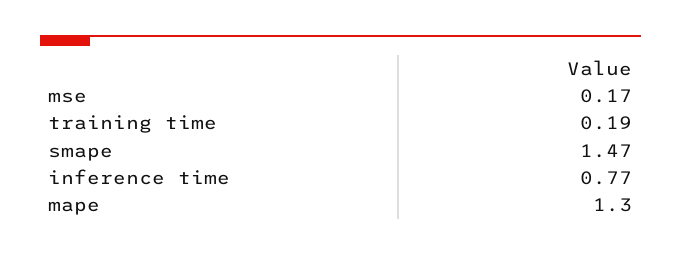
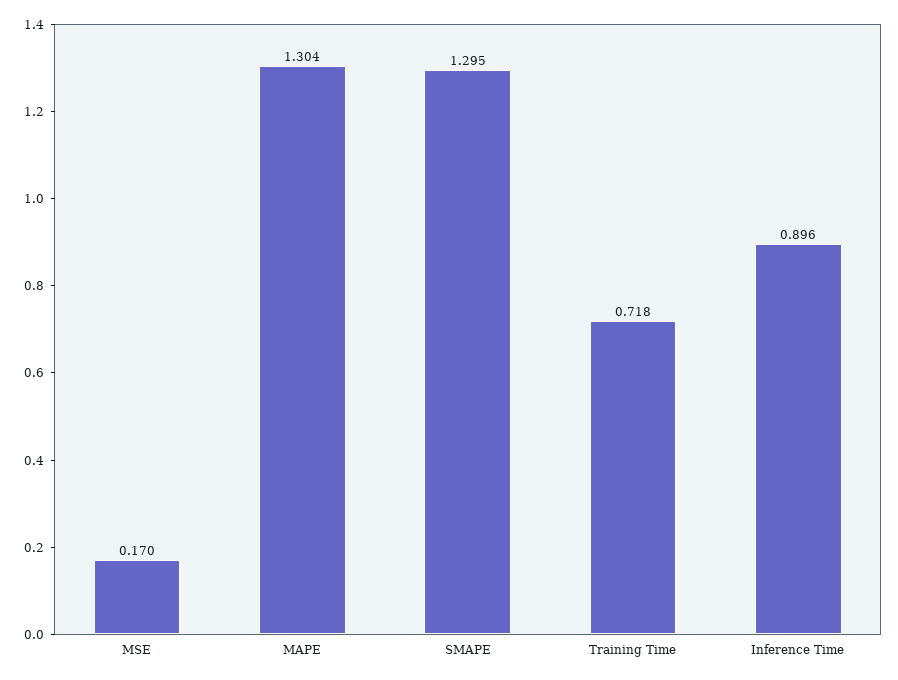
  {
    "mse": 0.17,
-   "training time": 0.19,
+   "training time": 0.718,
-   "smape": 1.47,
+   "smape": 1.295,
-   "inference time": 0.77,
+   "inference time": 0.896,
    "mape": 1.304
  }

